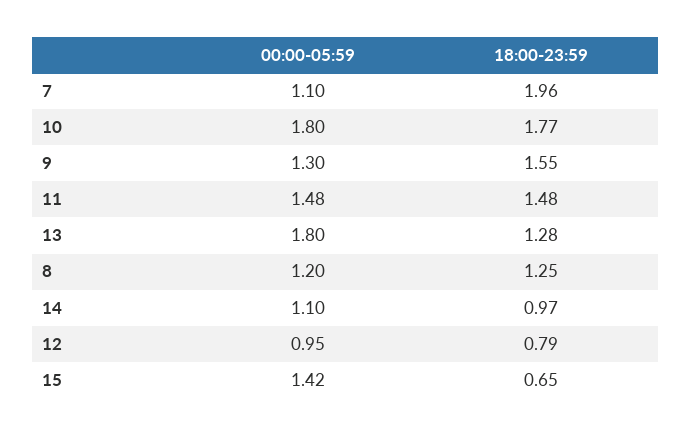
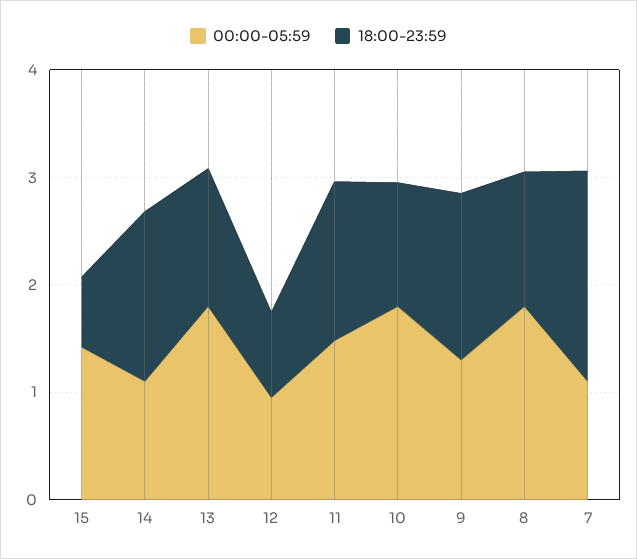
  {
    "00:00-05:59": {
      "7": 1.1,
      "10": 1.8,
      "9": 1.3,
      "11": 1.48,
      "13": 1.8,
-     "8": 1.2,
+     "8": 1.8,
      "14": 1.1,
      "12": 0.95,
      "15": 1.42
    },
    "18:00-23:59": {
      "7": 1.96,
-     "10": 1.77,
+     "10": 1.2,
      "9": 1.55,
      "11": 1.48,
      "13": 1.28,
      "8": 1.25,
-     "14": 0.97,
+     "14": 1.6,
      "12": 0.79,
      "15": 0.65
    }
  }

